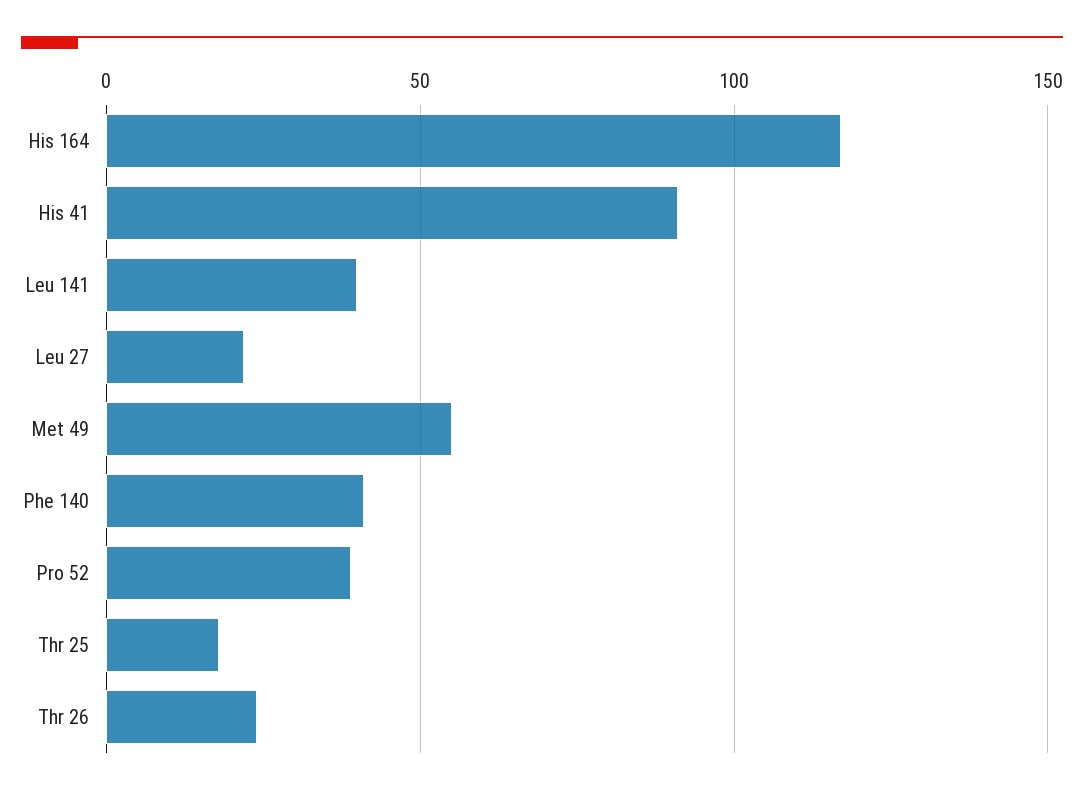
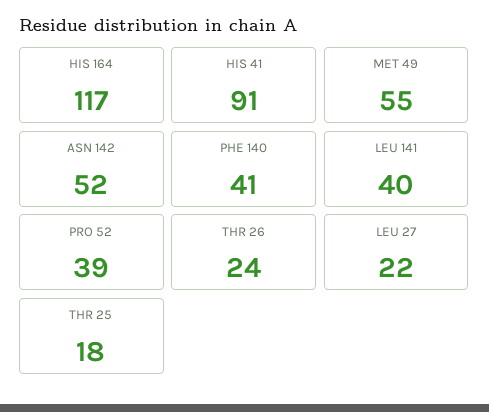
  {
    "His 164": 117,
    "His 41": 91,
    "Leu 141": 40,
    "Leu 27": 22,
    "Met 49": 55,
    "Phe 140": 41,
    "Pro 52": 39,
    "Thr 25": 18,
-   "Thr 26": 24
+   "Thr 26": 24,
+   "ASN 142": 52
  }

